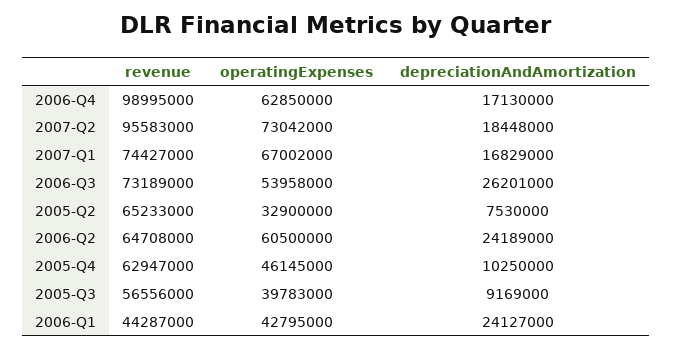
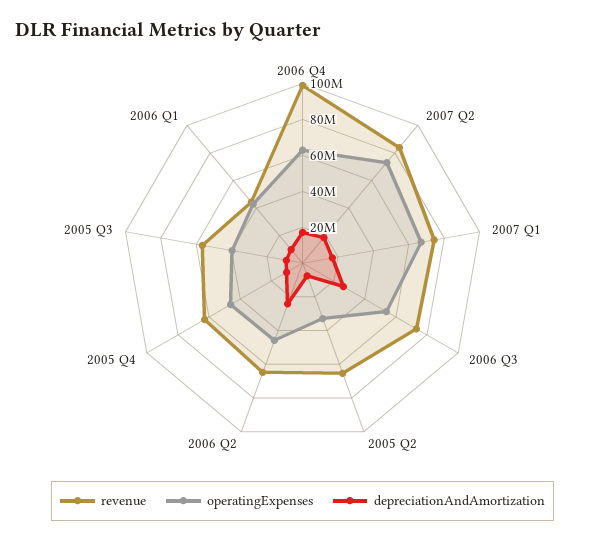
  {
    "revenue": {
      "2006-Q4": 98995000,
-     "2007-Q2": 95583000,
+     "2007-Q2": 85000000,
      "2007-Q1": 74427000,
      "2006-Q3": 73189000,
      "2005-Q2": 65233000,
      "2006-Q2": 64708000,
      "2005-Q4": 62947000,
      "2005-Q3": 56556000,
      "2006-Q1": 44287000
    },
    "operatingExpenses": {
      "2006-Q4": 62850000,
      "2007-Q2": 73042000,
      "2007-Q1": 67002000,
      "2006-Q3": 53958000,
      "2005-Q2": 32900000,
-     "2006-Q2": 60500000,
+     "2006-Q2": 45000000,
      "2005-Q4": 46145000,
      "2005-Q3": 39783000,
      "2006-Q1": 42795000
    },
    "depreciationAndAmortization": {
      "2006-Q4": 17130000,
      "2007-Q2": 18448000,
      "2007-Q1": 16829000,
      "2006-Q3": 26201000,
      "2005-Q2": 7530000,
      "2006-Q2": 24189000,
      "2005-Q4": 10250000,
      "2005-Q3": 9169000,
-     "2006-Q1": 24127000
+     "2006-Q1": 10000000
    }
  }

